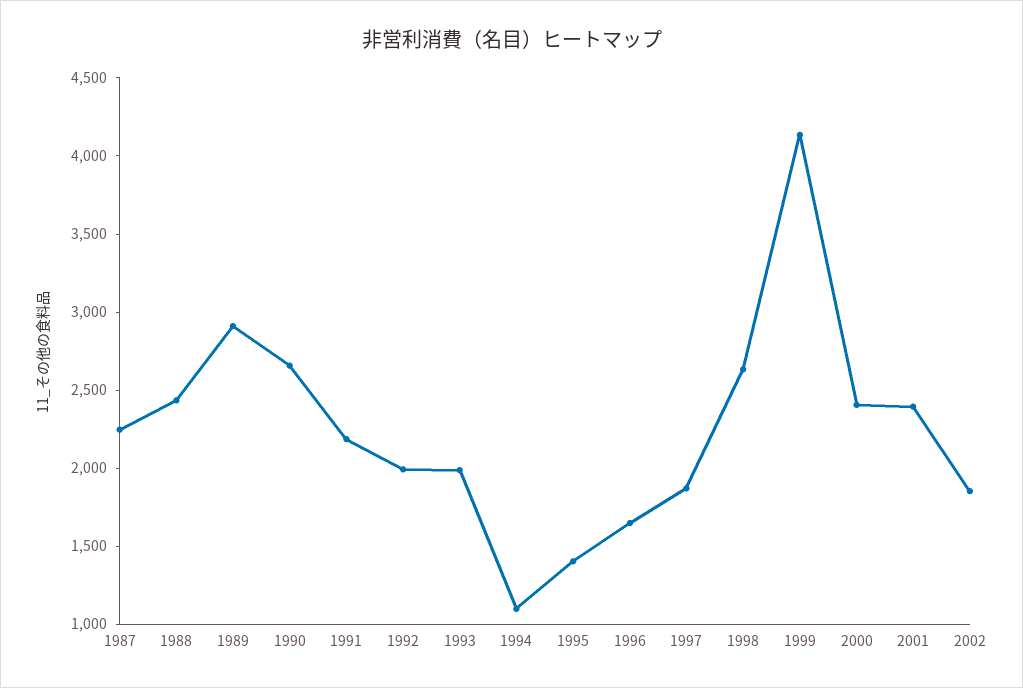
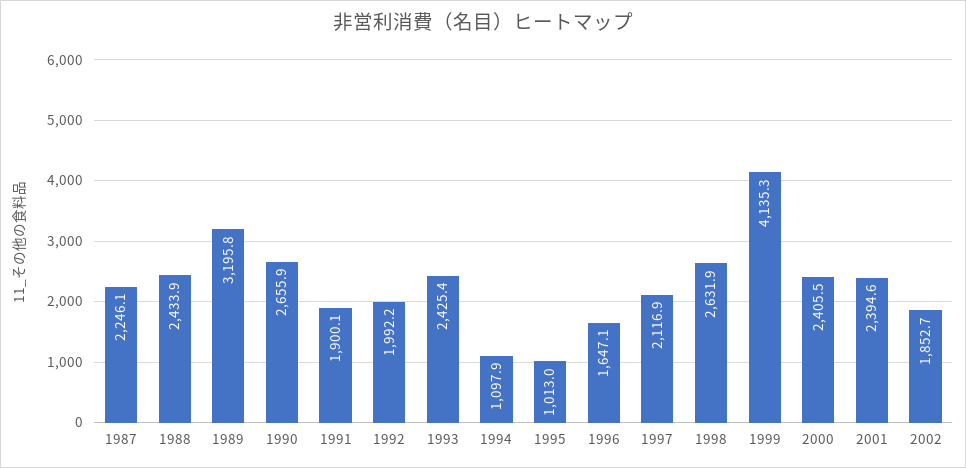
  {
    "1987": 2246.1,
    "1988": 2433.9,
-   "1989": 2900,
+   "1989": 3195.8,
    "1990": 2655.9,
-   "1991": 2200,
+   "1991": 1900.1,
    "1992": 1992.2,
-   "1993": 2000,
+   "1993": 2425.4,
    "1994": 1097.9,
-   "1995": 1400,
+   "1995": 1013,
    "1996": 1647.1,
-   "1997": 1900,
+   "1997": 2116.9,
    "1998": 2631.9,
    "1999": 4135.3,
    "2000": 2405.5,
    "2001": 2394.6,
    "2002": 1852.7
  }

